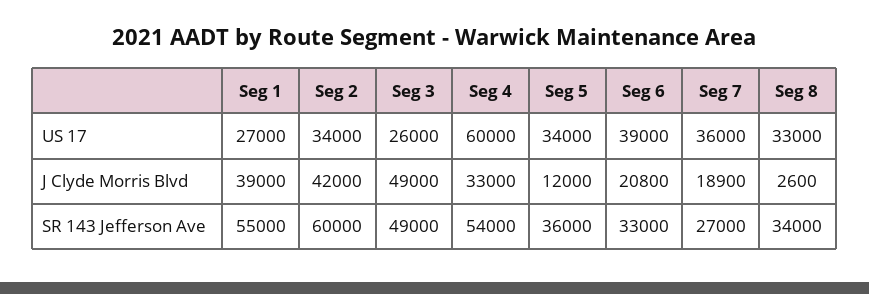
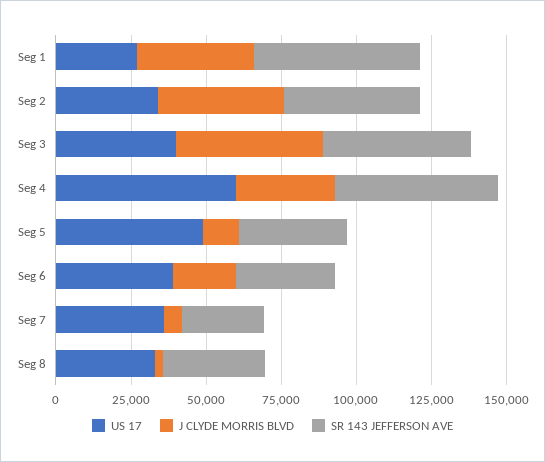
  {
    "US 17": {
      "Seg 1": 27000,
      "Seg 2": 34000,
-     "Seg 3": 26000,
+     "Seg 3": 40000,
      "Seg 4": 60000,
-     "Seg 5": 34000,
+     "Seg 5": 50000,
      "Seg 6": 39000,
      "Seg 7": 36000,
      "Seg 8": 33000
    },
    "J Clyde Morris Blvd": {
      "Seg 1": 39000,
      "Seg 2": 42000,
      "Seg 3": 49000,
      "Seg 4": 33000,
      "Seg 5": 12000,
      "Seg 6": 20800,
-     "Seg 7": 18900,
+     "Seg 7": 5000,
      "Seg 8": 2600
    },
    "SR 143 Jefferson Ave": {
      "Seg 1": 55000,
-     "Seg 2": 60000,
+     "Seg 2": 45000,
      "Seg 3": 49000,
      "Seg 4": 54000,
      "Seg 5": 36000,
      "Seg 6": 33000,
      "Seg 7": 27000,
      "Seg 8": 34000
    }
  }

